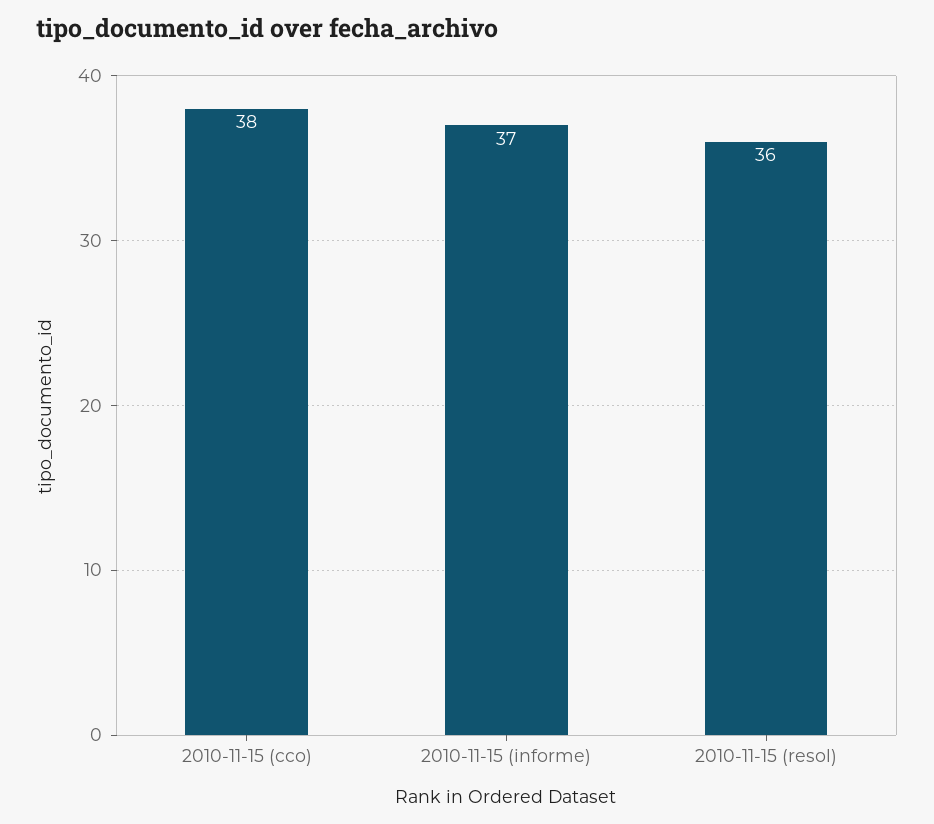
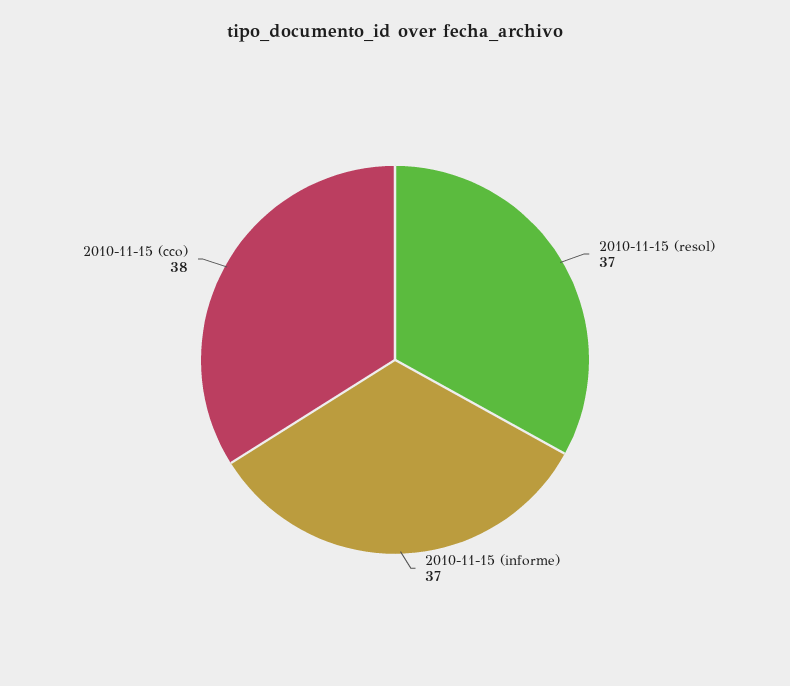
  {
    "2010-11-15 (cco)": 38,
    "2010-11-15 (informe)": 37,
-   "2010-11-15 (resol)": 36
+   "2010-11-15 (resol)": 37
  }

